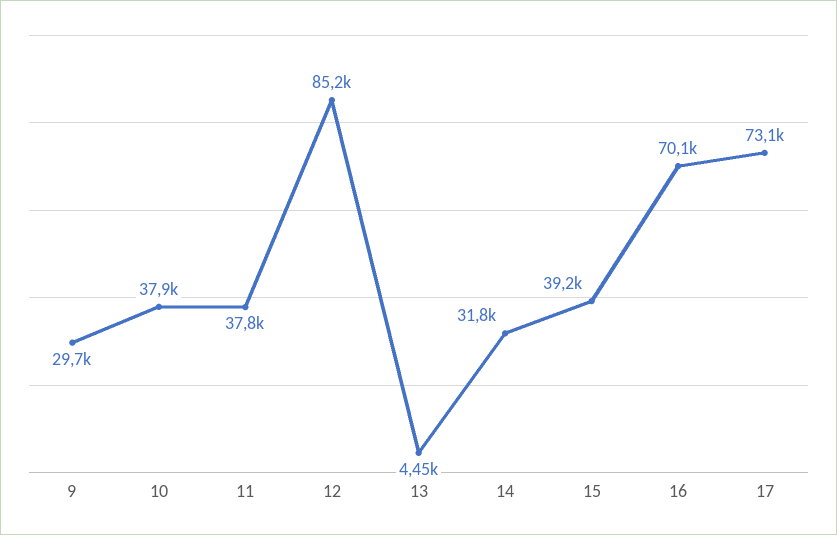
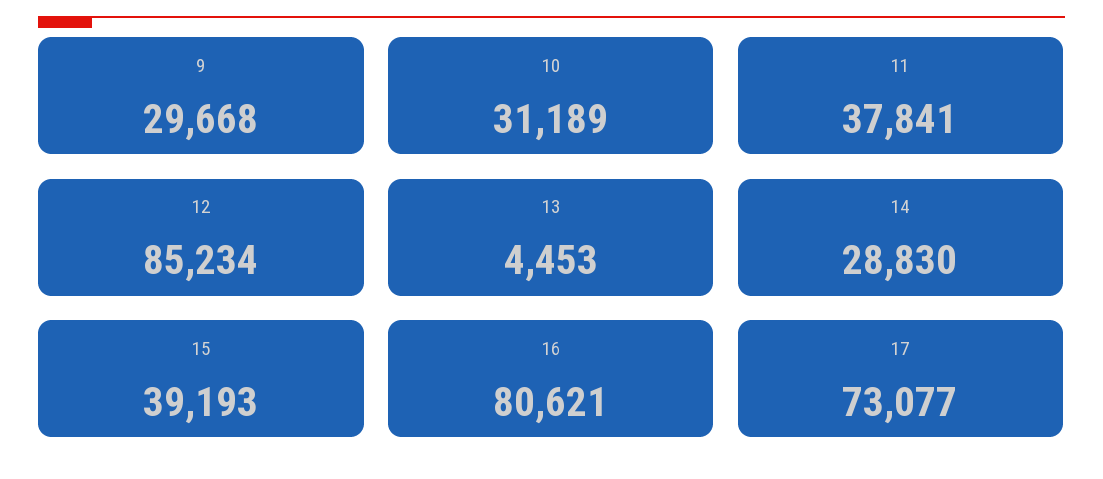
  {
    "9": 29668,
-   "10": 37900,
+   "10": 31189,
    "11": 37841,
    "12": 85234,
    "13": 4453,
-   "14": 31800,
+   "14": 28830,
    "15": 39193,
-   "16": 70100,
+   "16": 80621,
    "17": 73077
  }

